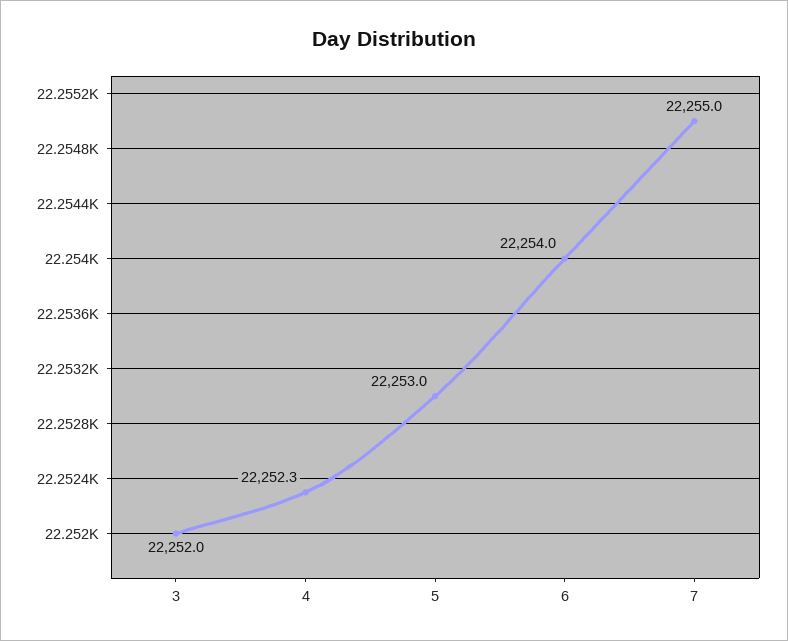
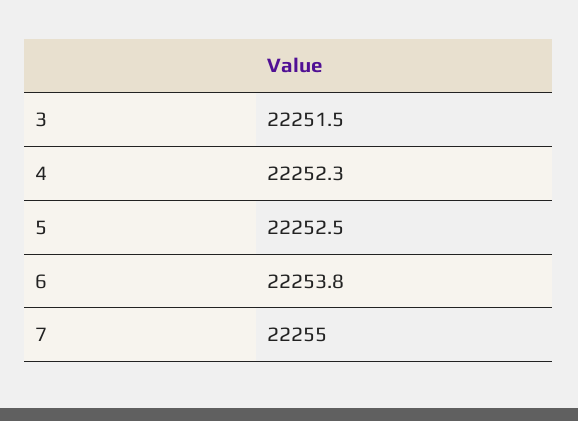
  {
-   "3": 22252,
+   "3": 22251.5,
    "4": 22252.3,
-   "5": 22253,
+   "5": 22252.5,
-   "6": 22254,
+   "6": 22253.8,
    "7": 22255
  }

